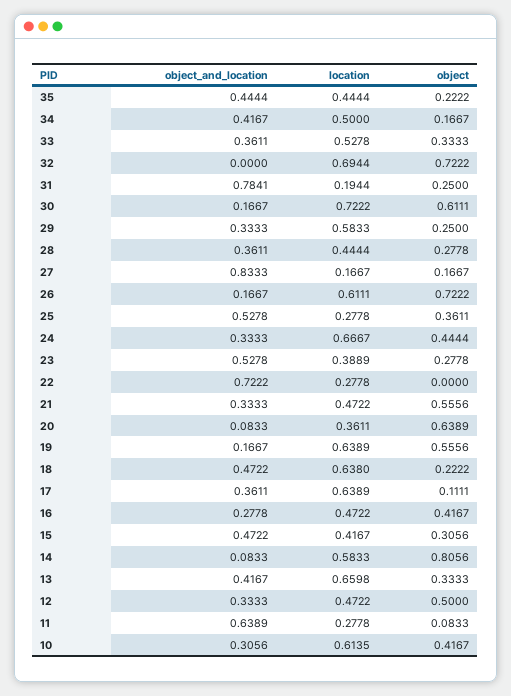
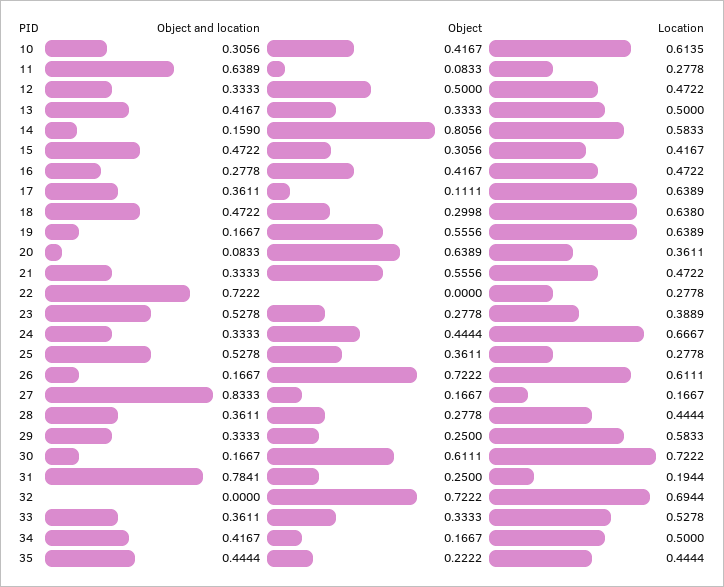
  {
    "object_and_location": {
      "35": 0.4444,
      "34": 0.4167,
      "33": 0.3611,
      "32": 0,
      "31": 0.7841,
      "30": 0.1667,
      "29": 0.3333,
      "28": 0.3611,
      "27": 0.8333,
      "26": 0.1667,
      "25": 0.5278,
      "24": 0.3333,
      "23": 0.5278,
      "22": 0.7222,
      "21": 0.3333,
      "20": 0.0833,
      "19": 0.1667,
      "18": 0.4722,
      "17": 0.3611,
      "16": 0.2778,
      "15": 0.4722,
-     "14": 0.0833,
+     "14": 0.159,
      "13": 0.4167,
      "12": 0.3333,
      "11": 0.6389,
      "10": 0.3056
    },
    "location": {
      "35": 0.4444,
      "34": 0.5,
      "33": 0.5278,
      "32": 0.6944,
      "31": 0.1944,
      "30": 0.7222,
      "29": 0.5833,
      "28": 0.4444,
      "27": 0.1667,
      "26": 0.6111,
      "25": 0.2778,
      "24": 0.6667,
      "23": 0.3889,
      "22": 0.2778,
      "21": 0.4722,
      "20": 0.3611,
      "19": 0.6389,
      "18": 0.638,
      "17": 0.6389,
      "16": 0.4722,
      "15": 0.4167,
      "14": 0.5833,
-     "13": 0.6598,
+     "13": 0.5,
      "12": 0.4722,
      "11": 0.2778,
      "10": 0.6135
    },
    "object": {
      "35": 0.2222,
      "34": 0.1667,
      "33": 0.3333,
      "32": 0.7222,
      "31": 0.25,
      "30": 0.6111,
      "29": 0.25,
      "28": 0.2778,
      "27": 0.1667,
      "26": 0.7222,
      "25": 0.3611,
      "24": 0.4444,
      "23": 0.2778,
      "22": 0,
      "21": 0.5556,
      "20": 0.6389,
      "19": 0.5556,
-     "18": 0.2222,
+     "18": 0.2998,
      "17": 0.1111,
      "16": 0.4167,
      "15": 0.3056,
      "14": 0.8056,
      "13": 0.3333,
      "12": 0.5,
      "11": 0.0833,
      "10": 0.4167
    }
  }

